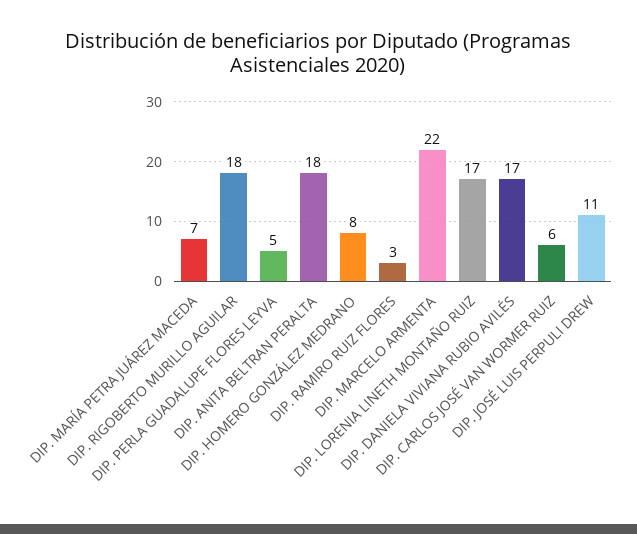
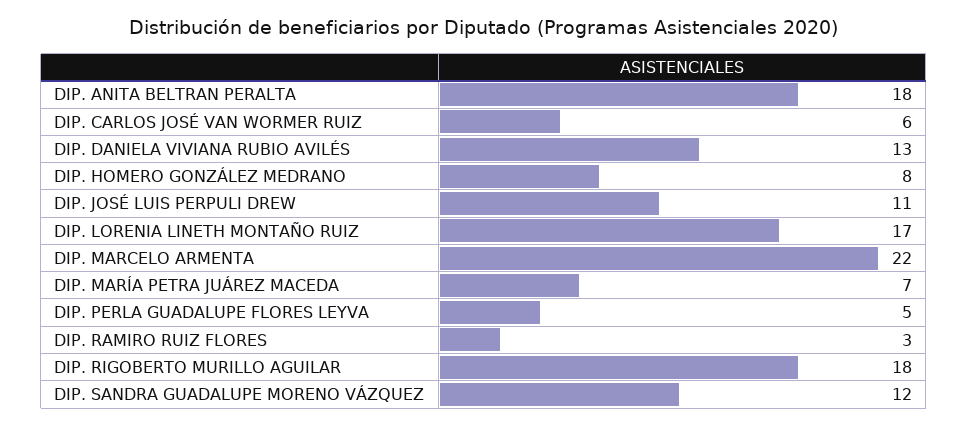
  {
    "DIP. MARÍA PETRA JUÁREZ MACEDA": 7,
    "DIP. RIGOBERTO MURILLO AGUILAR": 18,
    "DIP. PERLA GUADALUPE FLORES LEYVA": 5,
    "DIP. ANITA BELTRAN PERALTA": 18,
    "DIP. HOMERO GONZÁLEZ MEDRANO": 8,
    "DIP. RAMIRO RUIZ FLORES": 3,
    "DIP. MARCELO ARMENTA": 22,
    "DIP. LORENIA LINETH MONTAÑO RUIZ": 17,
-   "DIP. DANIELA VIVIANA RUBIO AVILÉS": 17,
+   "DIP. DANIELA VIVIANA RUBIO AVILÉS": 13,
    "DIP. CARLOS JOSÉ VAN WORMER RUIZ": 6,
-   "DIP. JOSÉ LUIS PERPULI DREW": 11
+   "DIP. JOSÉ LUIS PERPULI DREW": 11,
+   "DIP. SANDRA GUADALUPE MORENO VÁZQUEZ": 12
  }

